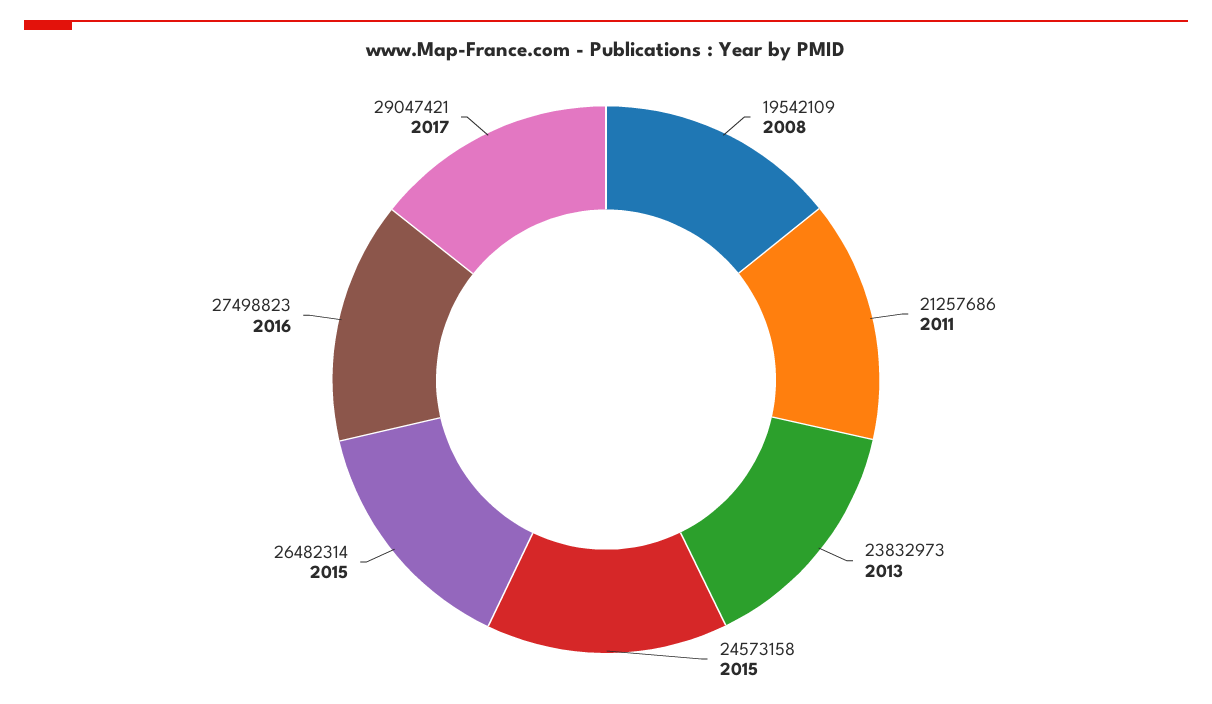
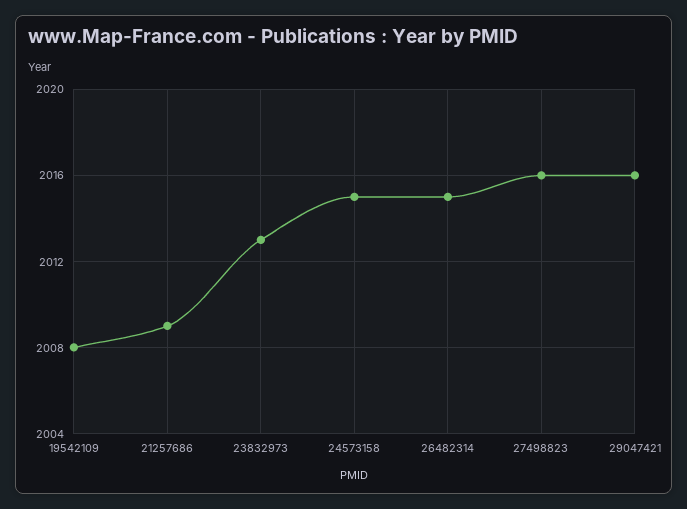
  {
    "19542109": 2008,
-   "21257686": 2011,
+   "21257686": 2009,
    "23832973": 2013,
    "24573158": 2015,
    "26482314": 2015,
    "27498823": 2016,
-   "29047421": 2017
+   "29047421": 2016
  }

